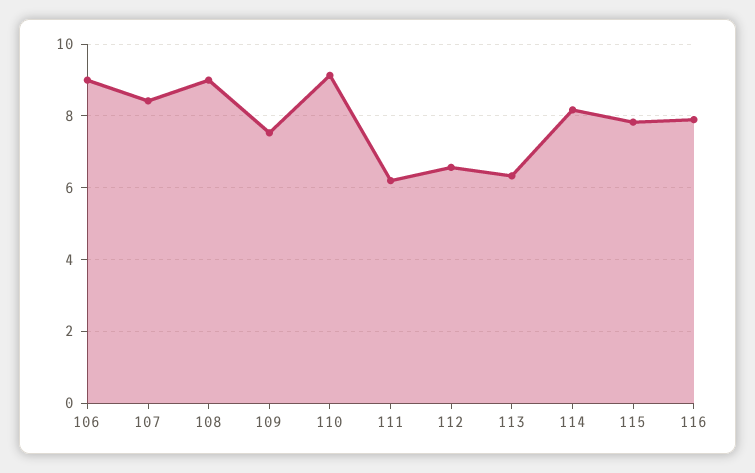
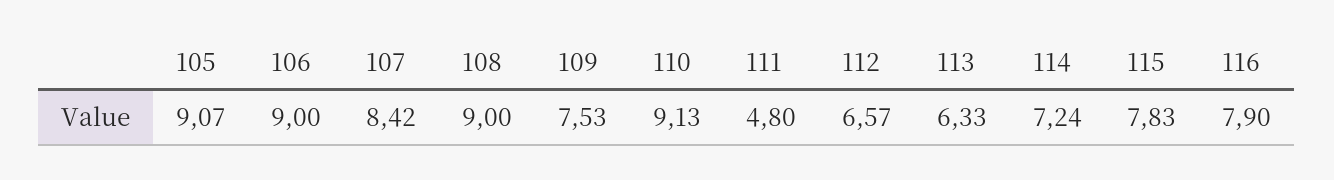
  {
    "106": 9,
    "107": 8.42,
    "108": 9,
    "109": 7.53,
    "110": 9.13,
-   "111": 6.2,
+   "111": 4.8,
    "112": 6.57,
    "113": 6.33,
-   "114": 8.2,
+   "114": 7.24,
    "115": 7.83,
-   "116": 7.9
+   "116": 7.9,
+   "105": 9.07
  }

